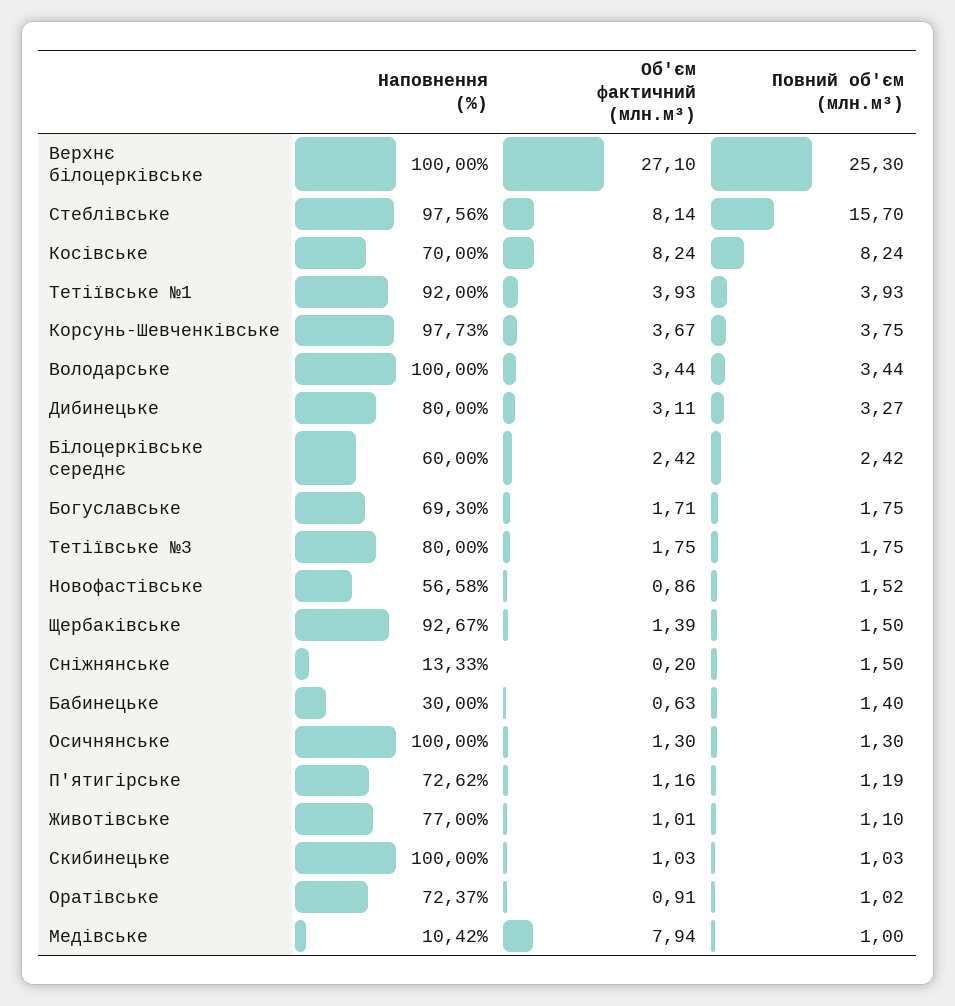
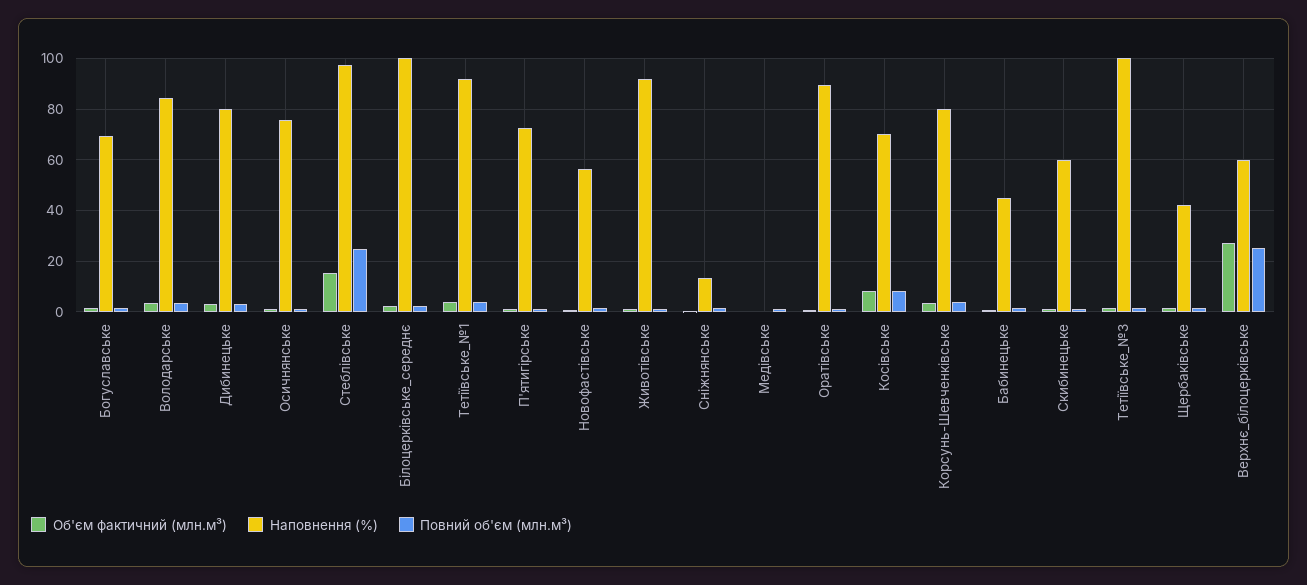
  {
    "Наповнення (%)": {
-     "Верхнє білоцерківське": 100,
+     "Верхнє білоцерківське": 60,
      "Стеблівське": 97.56,
      "Косівське": 70,
      "Тетіївське №1": 92,
-     "Корсунь-Шевченківське": 97.73,
+     "Корсунь-Шевченківське": 80,
-     "Володарське": 100,
+     "Володарське": 85,
      "Дибинецьке": 80,
-     "Білоцерківське середнє": 60,
+     "Білоцерківське середнє": 100,
      "Богуславське": 69.3,
-     "Тетіївське №3": 80,
+     "Тетіївське №3": 100,
      "Новофастівське": 56.58,
-     "Щербаківське": 92.67,
+     "Щербаківське": 42.5,
      "Сніжнянське": 13.33,
-     "Бабинецьке": 30,
+     "Бабинецьке": 45,
-     "Осичнянське": 100,
+     "Осичнянське": 75,
      "П'ятигірське": 72.62,
-     "Животівське": 77,
+     "Животівське": 92.5,
-     "Скибинецьке": 100,
+     "Скибинецьке": 60,
-     "Оратівське": 72.37,
+     "Оратівське": 90,
-     "Медівське": 10.42
+     "Медівське": 0
    },
    "Об'єм фактичний (млн.м³)": {
      "Верхнє білоцерківське": 27.1,
-     "Стеблівське": 8.14,
+     "Стеблівське": 15,
      "Косівське": 8.24,
      "Тетіївське №1": 3.93,
      "Корсунь-Шевченківське": 3.67,
      "Володарське": 3.44,
      "Дибинецьке": 3.11,
      "Білоцерківське середнє": 2.42,
      "Богуславське": 1.71,
      "Тетіївське №3": 1.75,
      "Новофастівське": 0.86,
      "Щербаківське": 1.39,
      "Сніжнянське": 0.2,
      "Бабинецьке": 0.63,
      "Осичнянське": 1.3,
      "П'ятигірське": 1.16,
      "Животівське": 1.01,
      "Скибинецьке": 1.03,
      "Оратівське": 0.91,
-     "Медівське": 7.94
+     "Медівське": 0
    },
    "Повний об'єм (млн.м³)": {
      "Верхнє білоцерківське": 25.3,
-     "Стеблівське": 15.7,
+     "Стеблівське": 25,
      "Косівське": 8.24,
      "Тетіївське №1": 3.93,
      "Корсунь-Шевченківське": 3.75,
      "Володарське": 3.44,
      "Дибинецьке": 3.27,
      "Білоцерківське середнє": 2.42,
      "Богуславське": 1.75,
      "Тетіївське №3": 1.75,
      "Новофастівське": 1.52,
      "Щербаківське": 1.5,
      "Сніжнянське": 1.5,
      "Бабинецьке": 1.4,
      "Осичнянське": 1.3,
      "П'ятигірське": 1.19,
      "Животівське": 1.1,
      "Скибинецьке": 1.03,
      "Оратівське": 1.02,
      "Медівське": 1
    }
  }

